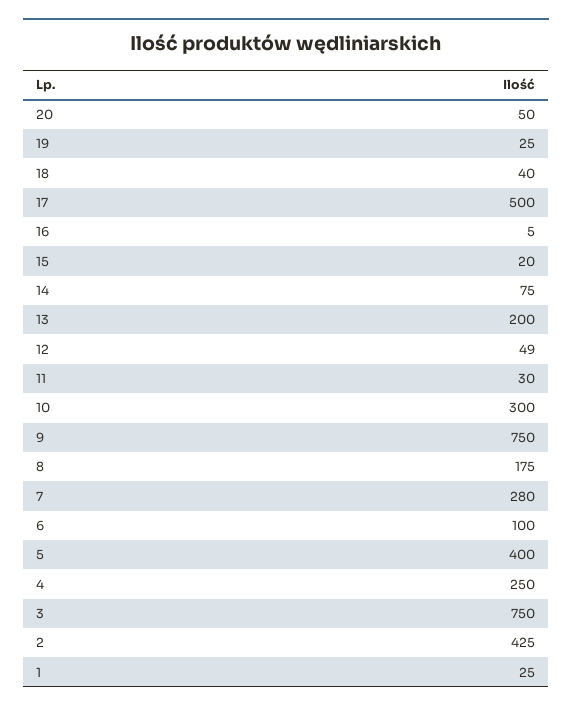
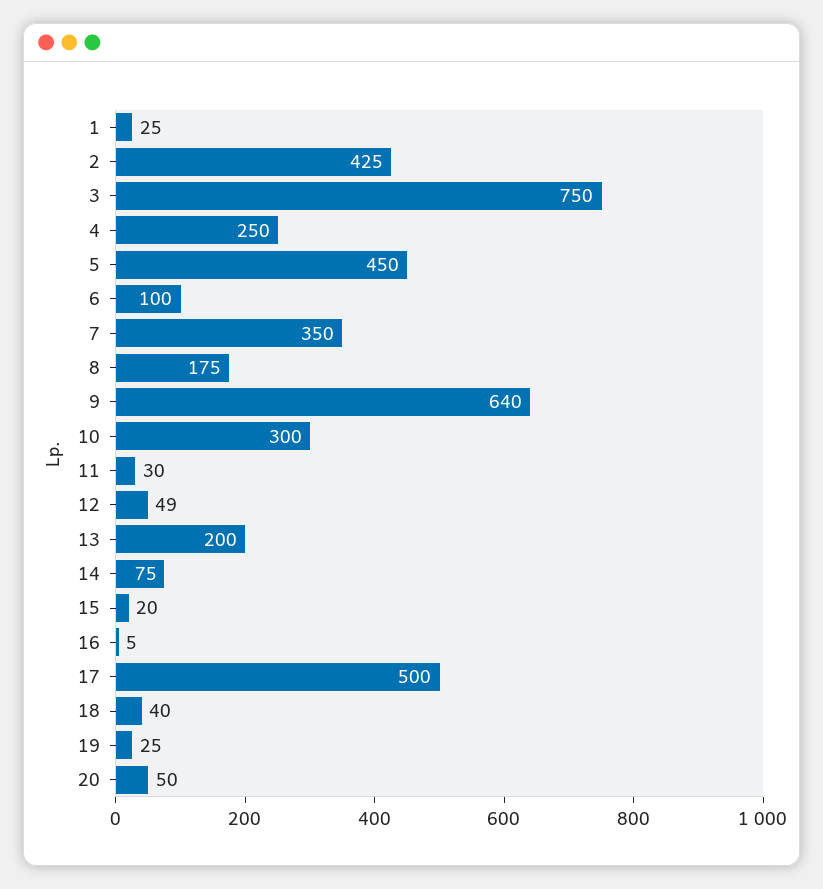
  {
    "20": 50,
    "19": 25,
    "18": 40,
    "17": 500,
    "16": 5,
    "15": 20,
    "14": 75,
    "13": 200,
    "12": 49,
    "11": 30,
    "10": 300,
-   "9": 750,
+   "9": 640,
    "8": 175,
-   "7": 280,
+   "7": 350,
    "6": 100,
-   "5": 400,
+   "5": 450,
    "4": 250,
    "3": 750,
    "2": 425,
    "1": 25
  }

